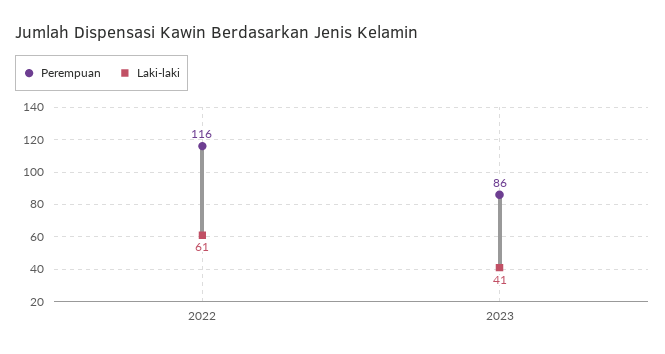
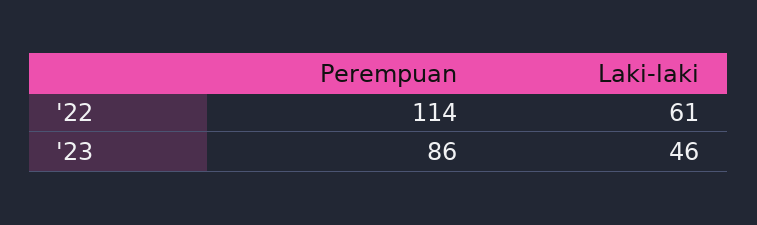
  {
    "Perempuan": {
-     "2022": 116,
+     "2022": 114,
      "2023": 86
    },
    "Laki-laki": {
      "2022": 61,
-     "2023": 41
+     "2023": 46
    }
  }

